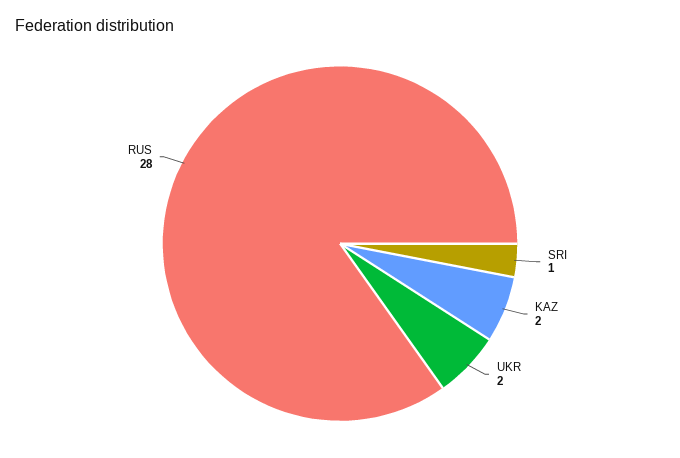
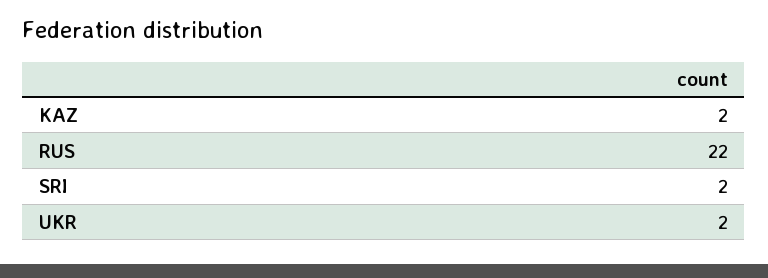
  {
-   "SRI": 1,
+   "SRI": 2,
    "KAZ": 2,
    "UKR": 2,
-   "RUS": 28
+   "RUS": 22
  }

